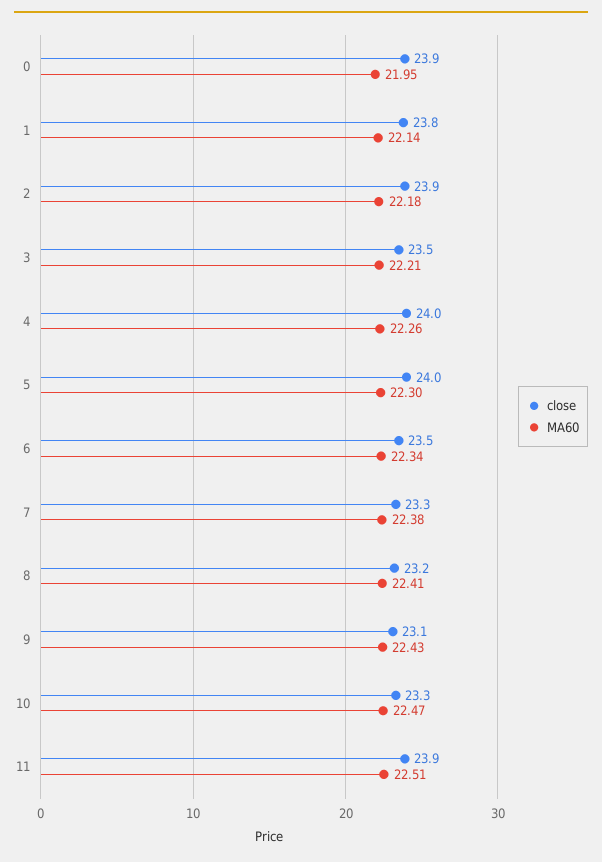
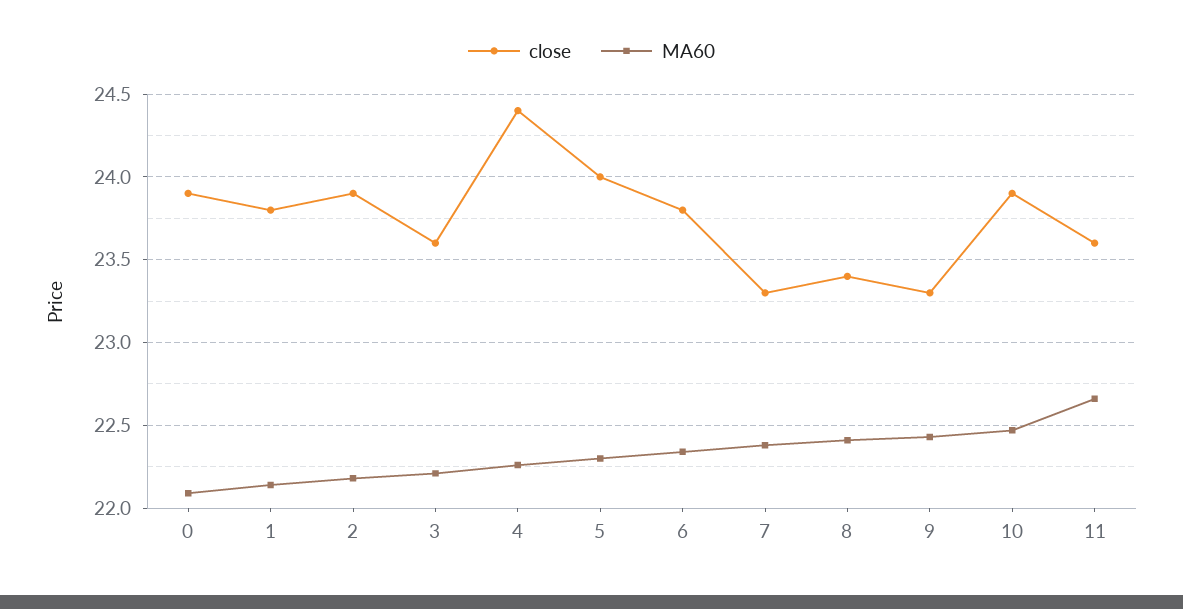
  {
    "close": {
      "0": 23.9,
      "1": 23.8,
      "2": 23.9,
-     "3": 23.5,
+     "3": 23.6,
-     "4": 24,
+     "4": 24.4,
      "5": 24,
-     "6": 23.5,
+     "6": 23.8,
      "7": 23.3,
-     "8": 23.2,
+     "8": 23.4,
-     "9": 23.1,
+     "9": 23.3,
-     "10": 23.3,
+     "10": 23.9,
-     "11": 23.9
+     "11": 23.6
    },
    "MA60": {
-     "0": 21.95,
+     "0": 22.1,
      "1": 22.14,
      "2": 22.18,
      "3": 22.21,
      "4": 22.26,
      "5": 22.3,
      "6": 22.34,
      "7": 22.38,
      "8": 22.41,
      "9": 22.43,
      "10": 22.47,
-     "11": 22.51
+     "11": 22.65
    }
  }

